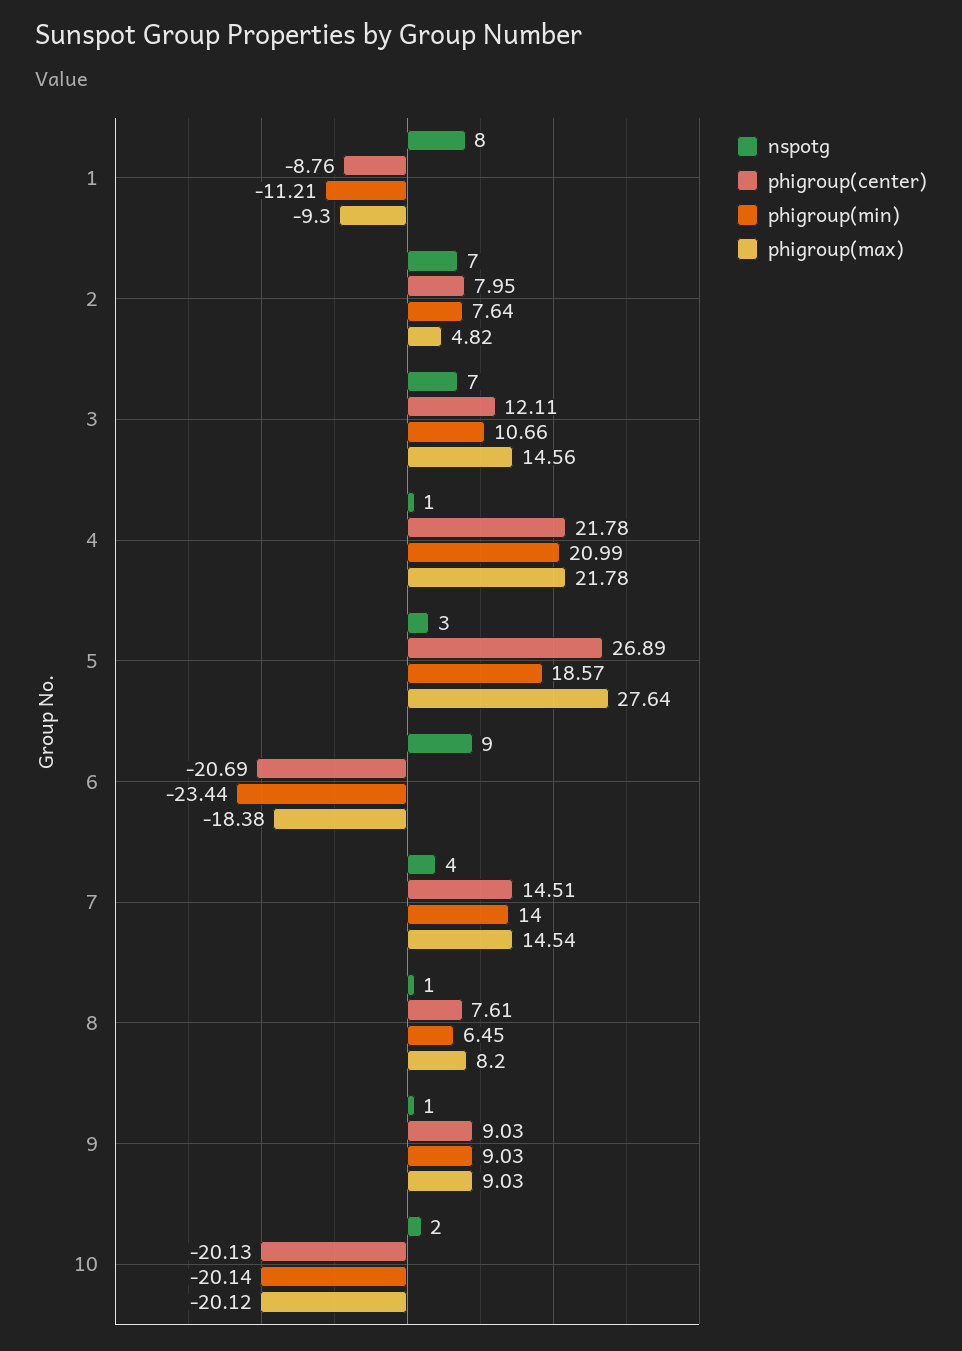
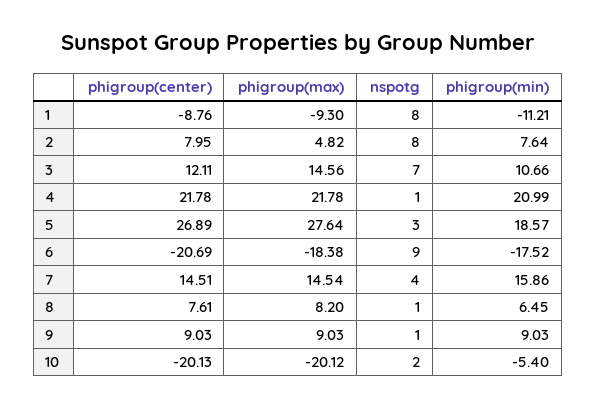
  {
    "nspotg": {
      "1": 8,
-     "2": 7,
+     "2": 8,
      "3": 7,
      "4": 1,
      "5": 3,
      "6": 9,
      "7": 4,
      "8": 1,
      "9": 1,
      "10": 2
    },
    "phigroup(center)": {
      "1": -8.76,
      "2": 7.95,
      "3": 12.11,
      "4": 21.78,
      "5": 26.89,
      "6": -20.69,
      "7": 14.51,
      "8": 7.61,
      "9": 9.03,
      "10": -20.13
    },
    "phigroup(min)": {
      "1": -11.21,
      "2": 7.64,
      "3": 10.66,
      "4": 20.99,
      "5": 18.57,
-     "6": -23.44,
+     "6": -17.52,
-     "7": 14,
+     "7": 15.86,
      "8": 6.45,
      "9": 9.03,
-     "10": -20.14
+     "10": -5.4
    },
    "phigroup(max)": {
      "1": -9.3,
      "2": 4.82,
      "3": 14.56,
      "4": 21.78,
      "5": 27.64,
      "6": -18.38,
      "7": 14.54,
      "8": 8.2,
      "9": 9.03,
      "10": -20.12
    }
  }

